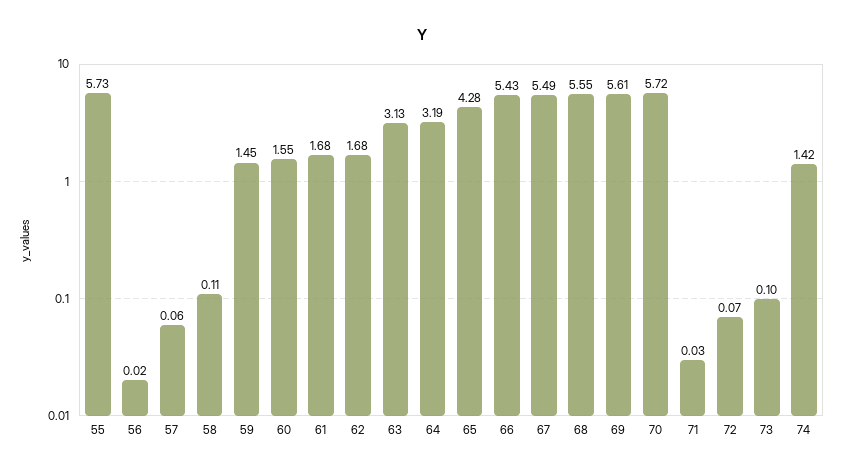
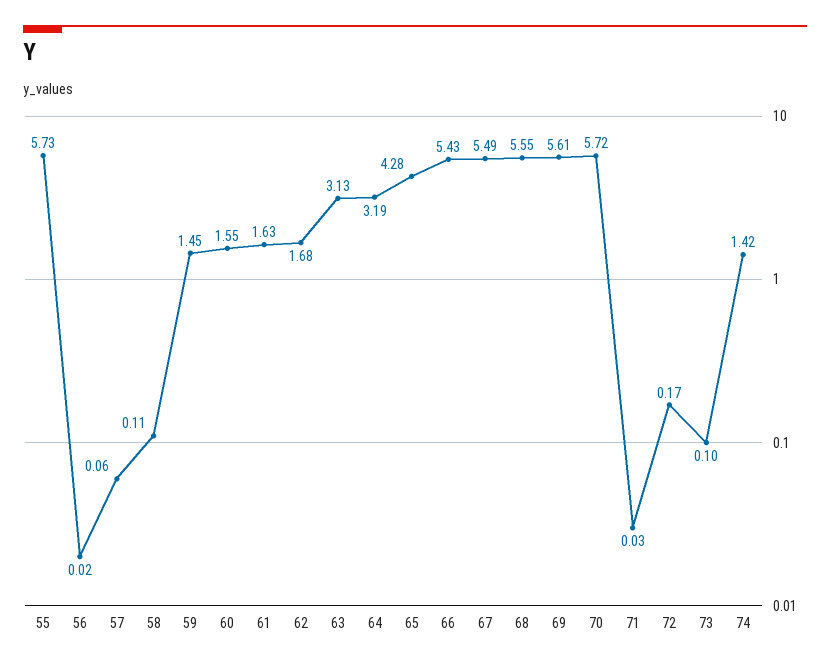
  {
    "55": 5.73,
    "56": 0.02,
    "57": 0.06,
    "58": 0.11,
    "59": 1.45,
    "60": 1.55,
-   "61": 1.68,
+   "61": 1.63,
    "62": 1.68,
    "63": 3.13,
    "64": 3.19,
    "65": 4.28,
    "66": 5.43,
    "67": 5.49,
    "68": 5.55,
    "69": 5.61,
    "70": 5.72,
    "71": 0.03,
-   "72": 0.07,
+   "72": 0.17,
    "73": 0.1,
    "74": 1.42
  }

